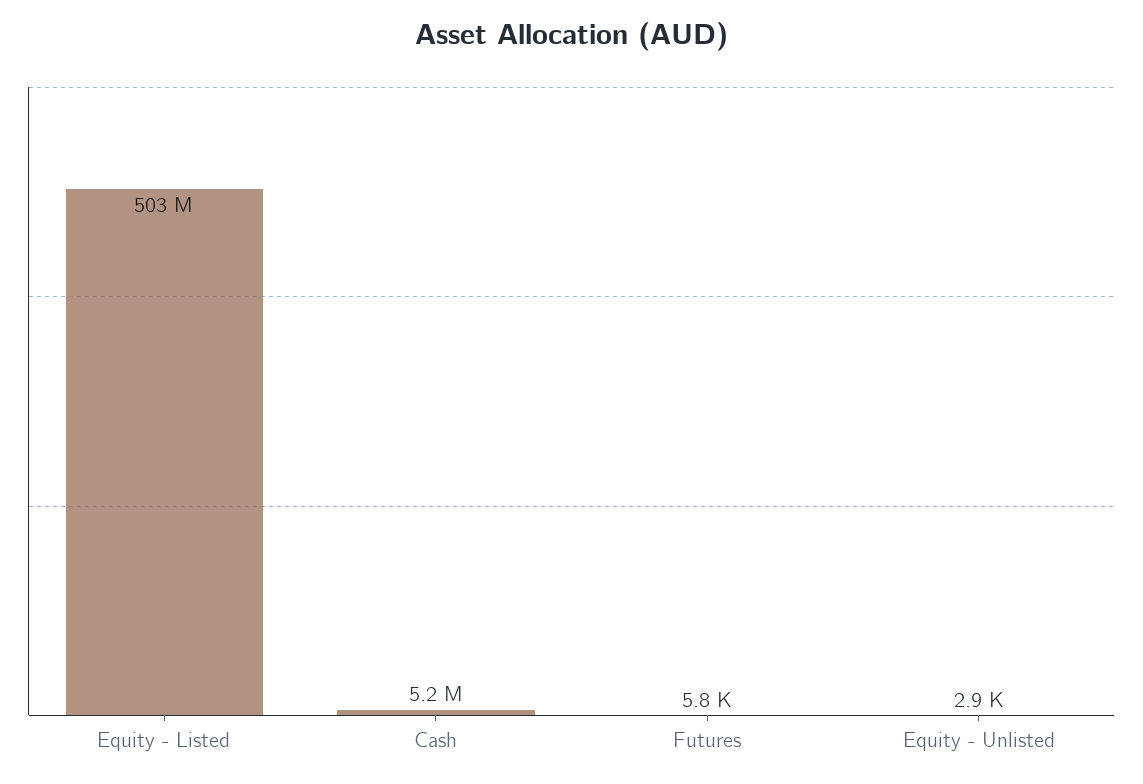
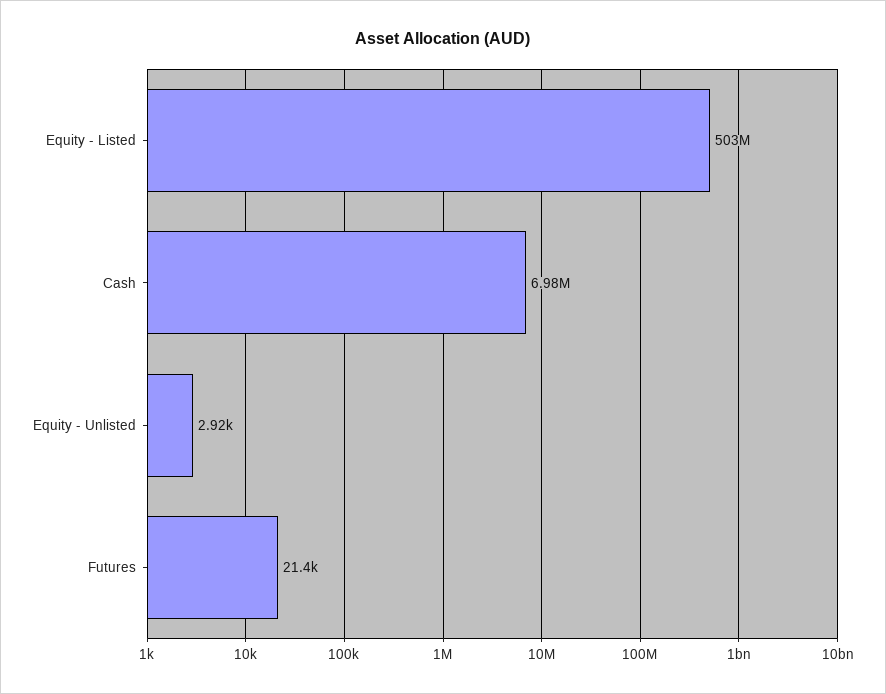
  {
    "Equity - Listed": 503000000,
-   "Cash": 5200000,
+   "Cash": 6980000,
-   "Futures": 5800,
+   "Futures": 21400,
    "Equity - Unlisted": 2920
  }

